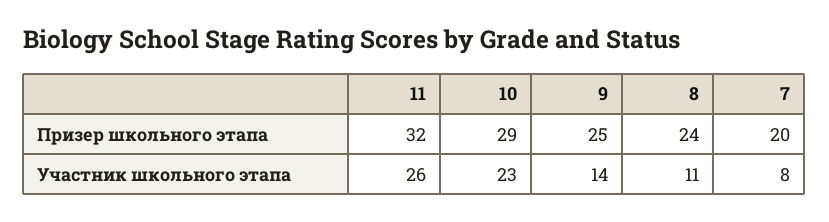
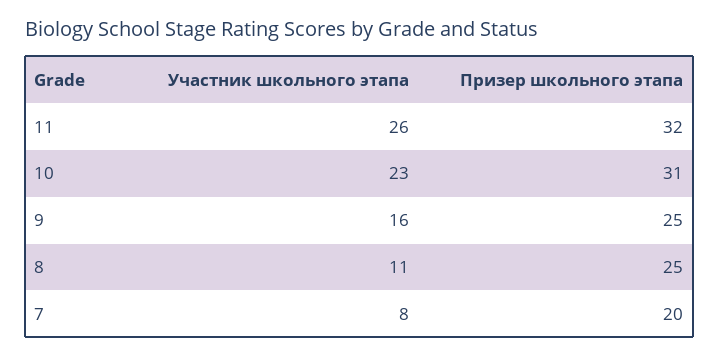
  {
    "11": {
      "Призер школьного этапа": 32,
      "Участник школьного этапа": 26
    },
    "10": {
-     "Призер школьного этапа": 29,
+     "Призер школьного этапа": 31,
      "Участник школьного этапа": 23
    },
    "9": {
      "Призер школьного этапа": 25,
-     "Участник школьного этапа": 14
+     "Участник школьного этапа": 16
    },
    "8": {
-     "Призер школьного этапа": 24,
+     "Призер школьного этапа": 25,
      "Участник школьного этапа": 11
    },
    "7": {
      "Призер школьного этапа": 20,
      "Участник школьного этапа": 8
    }
  }

